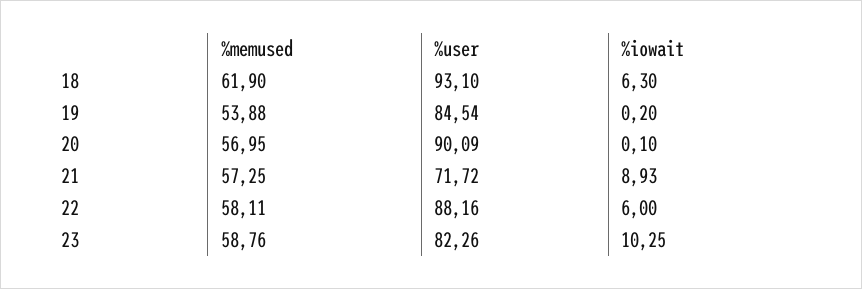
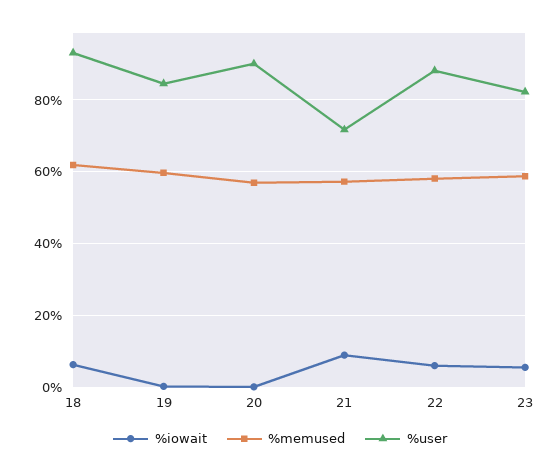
  {
    "%memused": {
      "18": 61.9,
-     "19": 53.88,
+     "19": 60,
      "20": 56.95,
      "21": 57.25,
      "22": 58.11,
      "23": 58.76
    },
    "%user": {
      "18": 93.1,
      "19": 84.54,
      "20": 90.09,
      "21": 71.72,
      "22": 88.16,
      "23": 82.26
    },
    "%iowait": {
      "18": 6.3,
      "19": 0.2,
      "20": 0.1,
      "21": 8.93,
      "22": 6,
-     "23": 10.25
+     "23": 6
    }
  }

